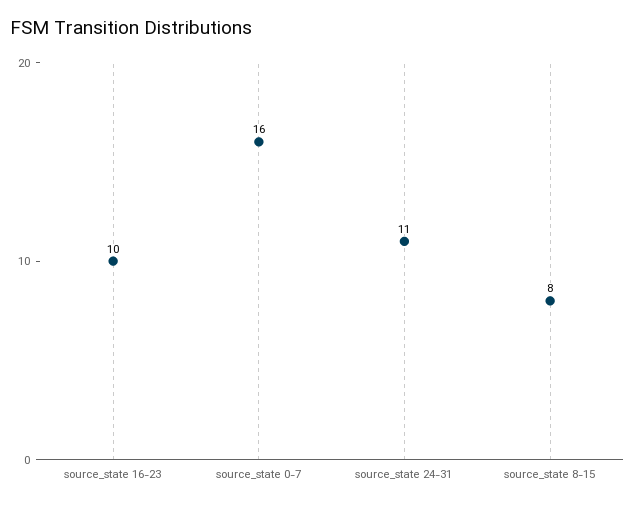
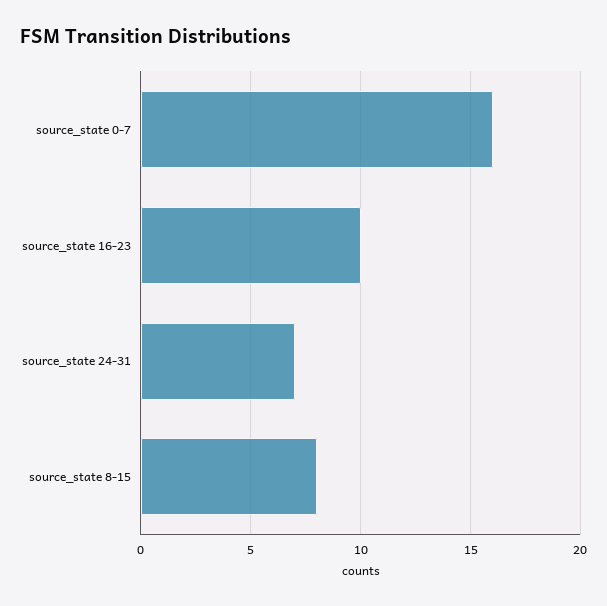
  {
    "source_state 16-23": 10,
    "source_state 0-7": 16,
-   "source_state 24-31": 11,
+   "source_state 24-31": 7,
    "source_state 8-15": 8
  }

